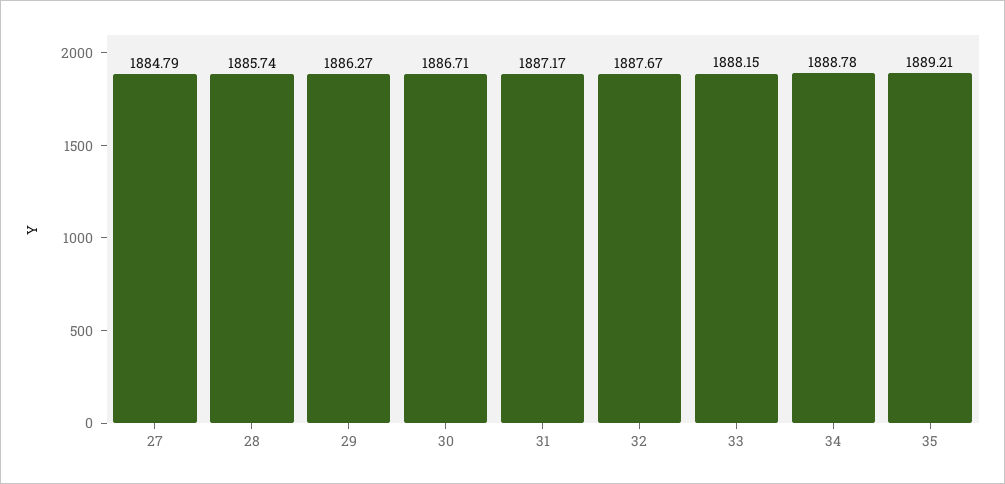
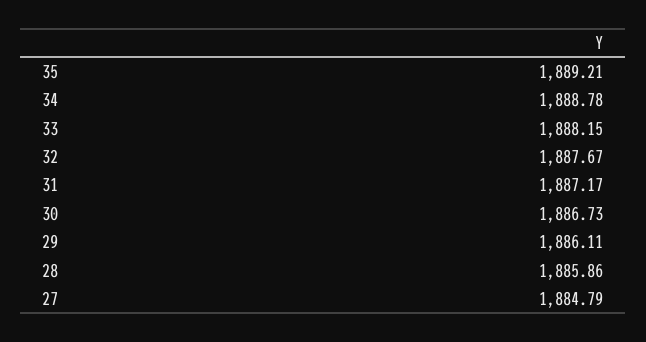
  {
    "27": 1884.79,
-   "28": 1885.74,
+   "28": 1885.86,
-   "29": 1886.27,
+   "29": 1886.11,
-   "30": 1886.71,
+   "30": 1886.73,
    "31": 1887.17,
    "32": 1887.67,
    "33": 1888.15,
    "34": 1888.78,
    "35": 1889.21
  }

